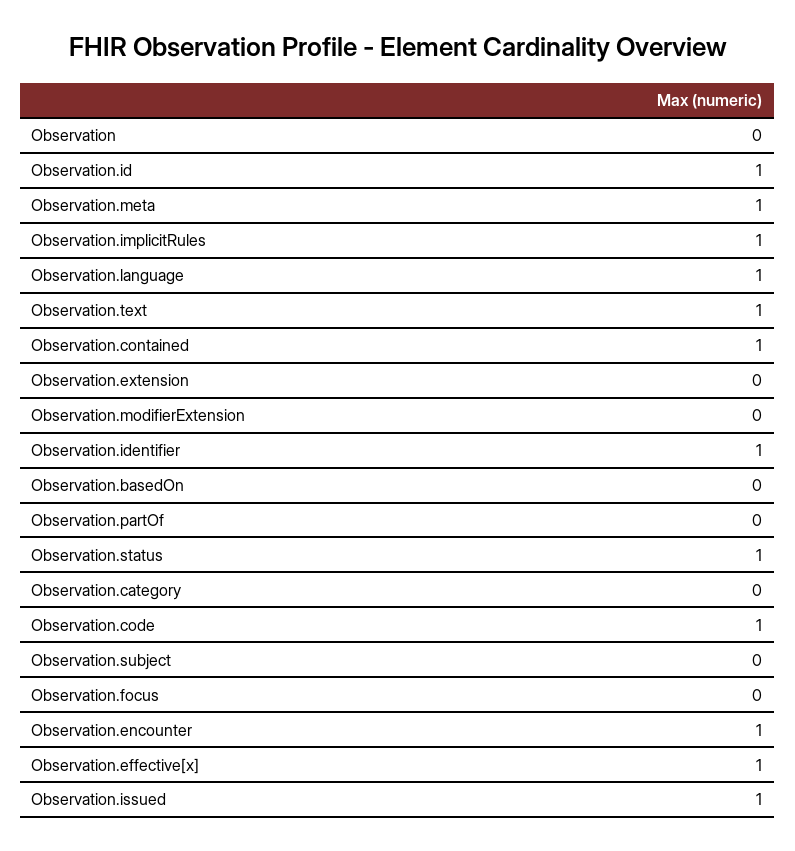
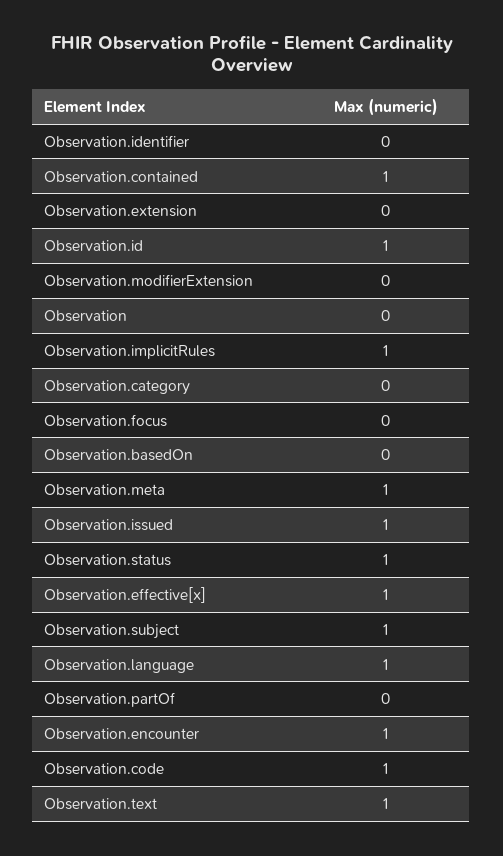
  {
    "Observation": 0,
    "Observation.id": 1,
    "Observation.meta": 1,
    "Observation.implicitRules": 1,
    "Observation.language": 1,
    "Observation.text": 1,
    "Observation.contained": 1,
    "Observation.extension": 0,
    "Observation.modifierExtension": 0,
-   "Observation.identifier": 1,
+   "Observation.identifier": 0,
    "Observation.basedOn": 0,
    "Observation.partOf": 0,
    "Observation.status": 1,
    "Observation.category": 0,
    "Observation.code": 1,
-   "Observation.subject": 0,
+   "Observation.subject": 1,
    "Observation.focus": 0,
    "Observation.encounter": 1,
    "Observation.effective[x]": 1,
    "Observation.issued": 1
  }

